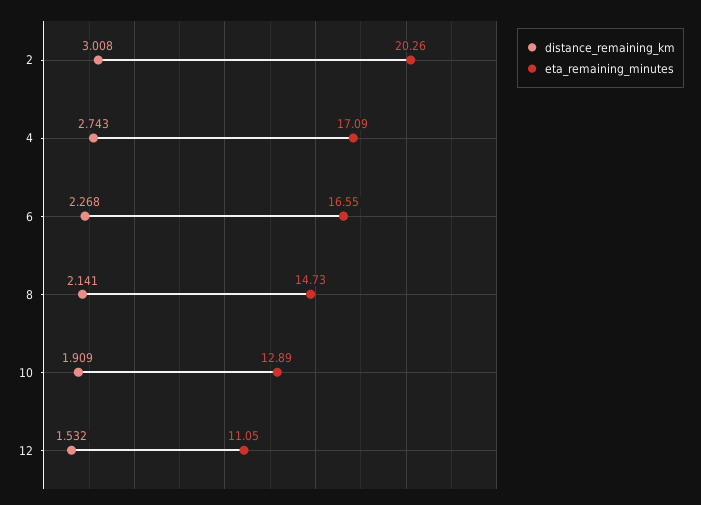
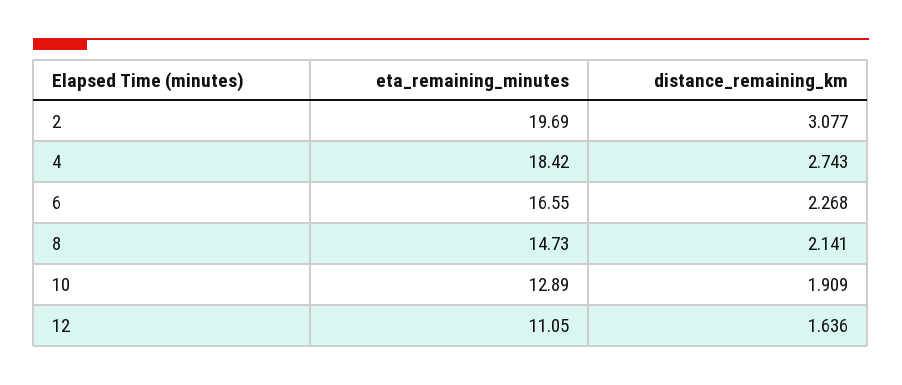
  {
    "distance_remaining_km": {
-     "2": 3.008,
+     "2": 3.077,
      "4": 2.743,
      "6": 2.268,
      "8": 2.141,
      "10": 1.909,
-     "12": 1.532
+     "12": 1.636
    },
    "eta_remaining_minutes": {
-     "2": 20.26,
+     "2": 19.69,
-     "4": 17.09,
+     "4": 18.42,
      "6": 16.55,
      "8": 14.73,
      "10": 12.89,
      "12": 11.05
    }
  }

